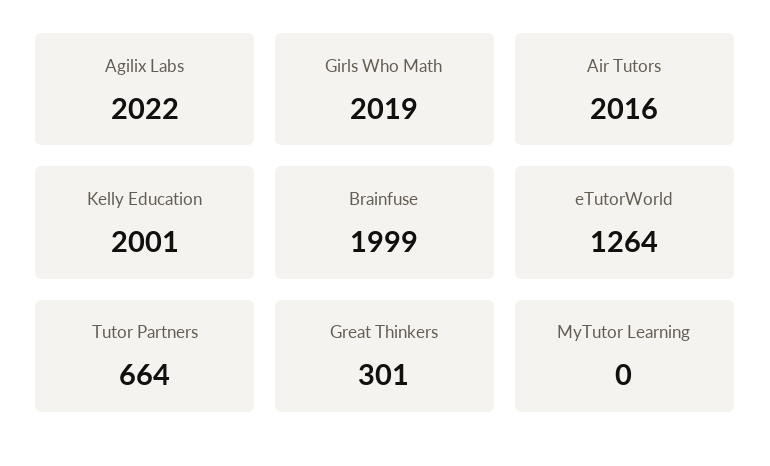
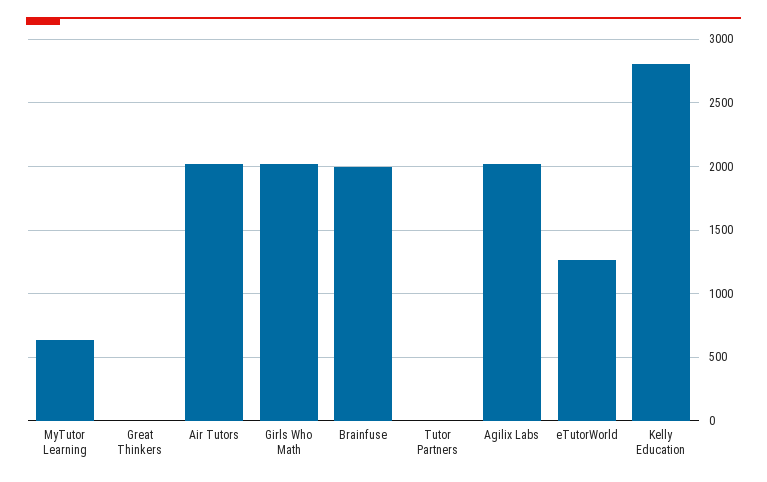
  {
    "Agilix Labs": 2022,
    "Girls Who Math": 2019,
    "Air Tutors": 2016,
-   "Kelly Education": 2001,
+   "Kelly Education": 2800,
    "Brainfuse": 1999,
    "eTutorWorld": 1264,
-   "Tutor Partners": 664,
+   "Tutor Partners": 0,
-   "Great Thinkers": 301,
+   "Great Thinkers": 0,
-   "MyTutor Learning": 0
+   "MyTutor Learning": 650
  }

